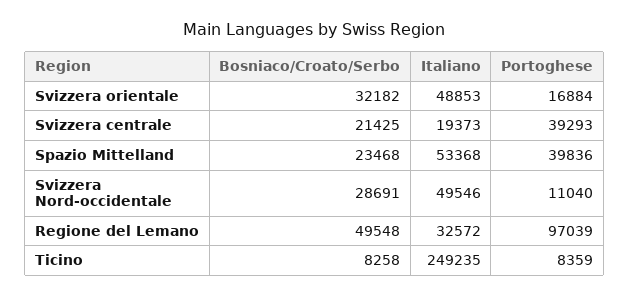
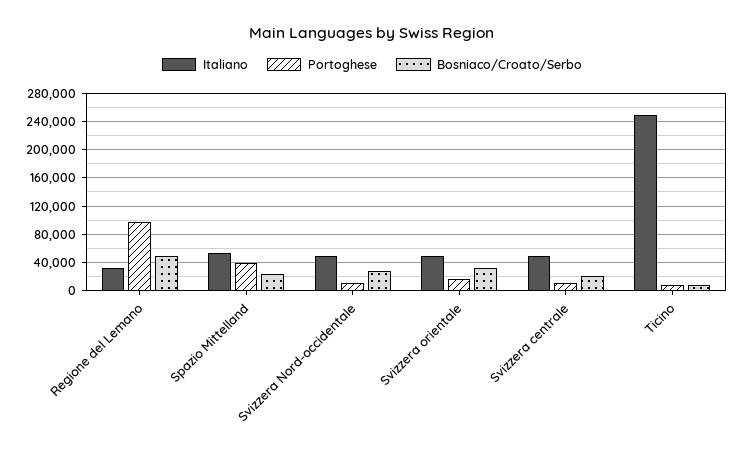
  {
    "Bosniaco/Croato/Serbo": {
      "Svizzera orientale": 32182,
      "Svizzera centrale": 21425,
      "Spazio Mittelland": 23468,
      "Svizzera Nord-occidentale": 28691,
      "Regione del Lemano": 49548,
      "Ticino": 8258
    },
    "Italiano": {
      "Svizzera orientale": 48853,
-     "Svizzera centrale": 19373,
+     "Svizzera centrale": 50000,
      "Spazio Mittelland": 53368,
      "Svizzera Nord-occidentale": 49546,
      "Regione del Lemano": 32572,
      "Ticino": 249235
    },
    "Portoghese": {
      "Svizzera orientale": 16884,
-     "Svizzera centrale": 39293,
+     "Svizzera centrale": 10000,
      "Spazio Mittelland": 39836,
      "Svizzera Nord-occidentale": 11040,
      "Regione del Lemano": 97039,
      "Ticino": 8359
    }
  }

